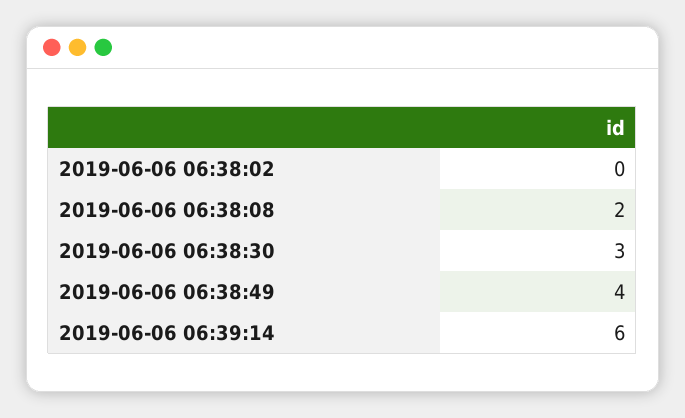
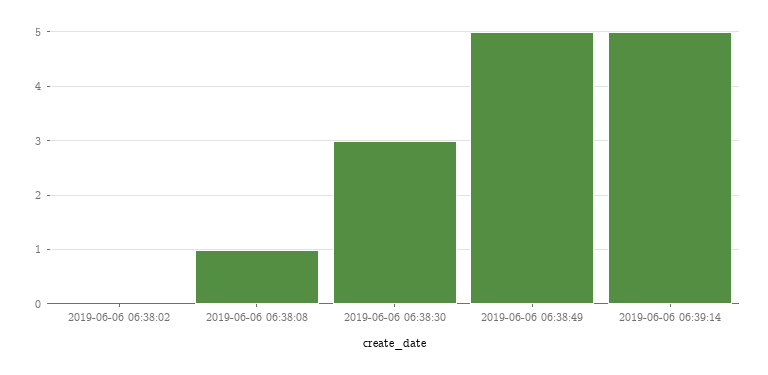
  {
    "2019-06-06 06:38:02": 0,
-   "2019-06-06 06:38:08": 2,
+   "2019-06-06 06:38:08": 1,
    "2019-06-06 06:38:30": 3,
-   "2019-06-06 06:38:49": 4,
+   "2019-06-06 06:38:49": 5,
-   "2019-06-06 06:39:14": 6
+   "2019-06-06 06:39:14": 5
  }

